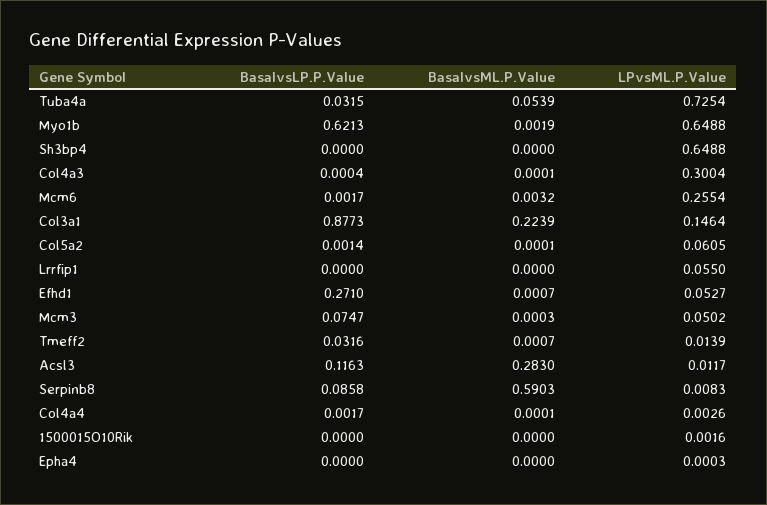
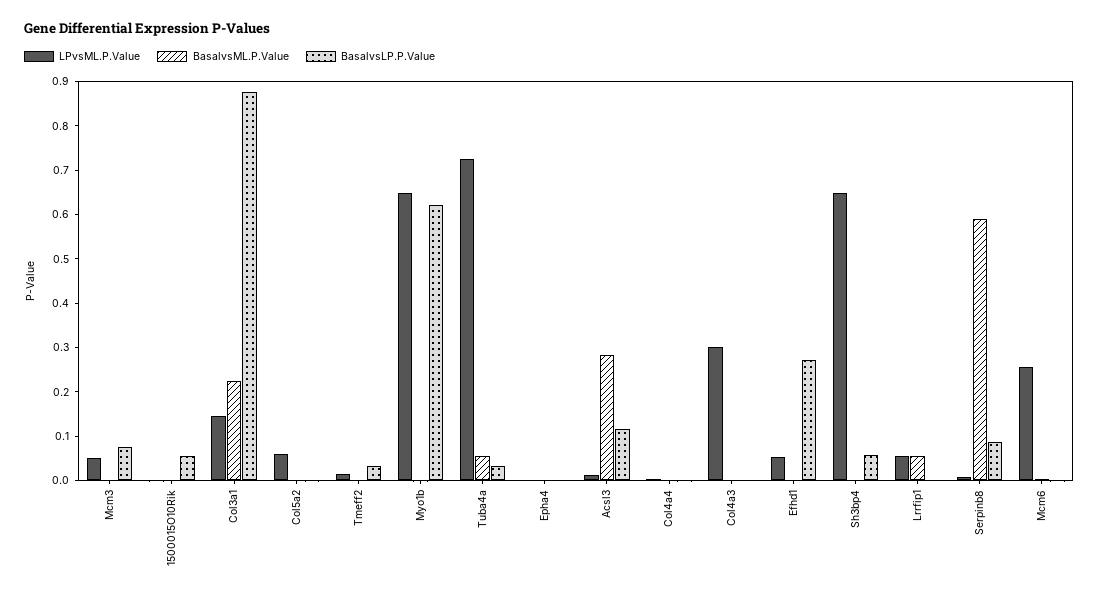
  {
    "BasalvsLP.P.Value": {
      "Tuba4a": 0.0315,
      "Myo1b": 0.6213,
-     "Sh3bp4": 0,
+     "Sh3bp4": 0.06,
      "Col4a3": 0.0004,
      "Mcm6": 0.0017,
      "Col3a1": 0.8773,
      "Col5a2": 0.0014,
      "Lrrfip1": 0,
      "Efhd1": 0.271,
      "Mcm3": 0.0747,
      "Tmeff2": 0.0316,
      "Acsl3": 0.1163,
      "Serpinb8": 0.0858,
      "Col4a4": 0.0017,
-     "1500015O10Rik": 0,
+     "1500015O10Rik": 0.06,
      "Epha4": 0
    },
    "BasalvsML.P.Value": {
      "Tuba4a": 0.0539,
      "Myo1b": 0.0019,
      "Sh3bp4": 0,
      "Col4a3": 0.0001,
      "Mcm6": 0.0032,
      "Col3a1": 0.2239,
      "Col5a2": 0.0001,
-     "Lrrfip1": 0,
+     "Lrrfip1": 0.06,
      "Efhd1": 0.0007,
      "Mcm3": 0.0003,
      "Tmeff2": 0.0007,
      "Acsl3": 0.283,
      "Serpinb8": 0.5903,
      "Col4a4": 0.0001,
      "1500015O10Rik": 0,
      "Epha4": 0
    },
    "LPvsML.P.Value": {
      "Tuba4a": 0.7254,
      "Myo1b": 0.6488,
      "Sh3bp4": 0.6488,
      "Col4a3": 0.3004,
      "Mcm6": 0.2554,
      "Col3a1": 0.1464,
      "Col5a2": 0.0605,
      "Lrrfip1": 0.055,
      "Efhd1": 0.0527,
      "Mcm3": 0.0502,
      "Tmeff2": 0.0139,
      "Acsl3": 0.0117,
      "Serpinb8": 0.0083,
      "Col4a4": 0.0026,
      "1500015O10Rik": 0.0016,
      "Epha4": 0.0003
    }
  }

